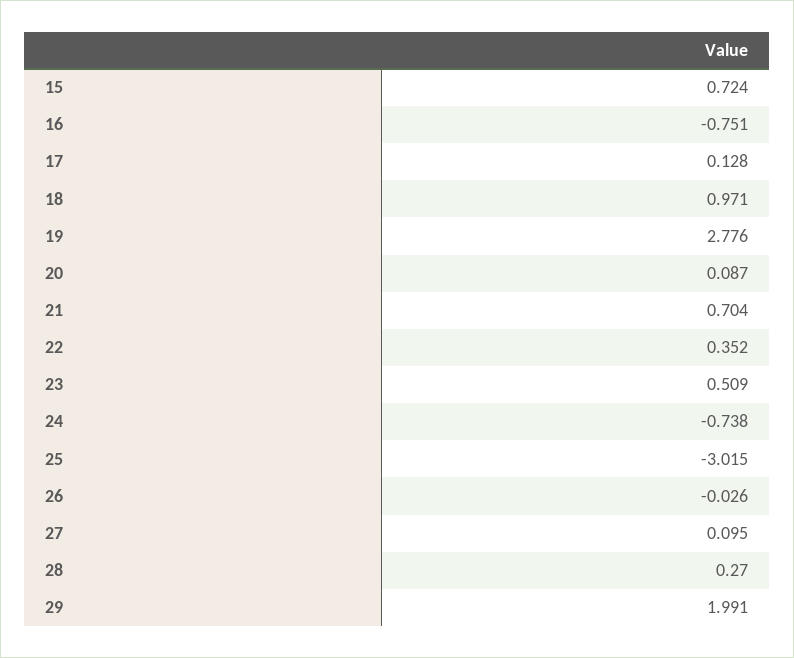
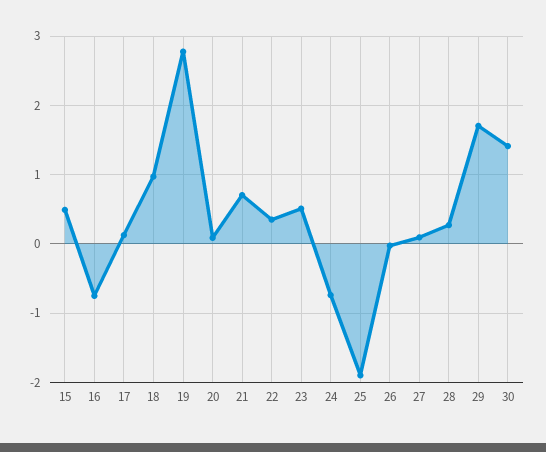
  {
-   "15": 0.724,
+   "15": 0.5,
    "16": -0.751,
    "17": 0.128,
    "18": 0.971,
    "19": 2.776,
    "20": 0.087,
    "21": 0.704,
    "22": 0.352,
    "23": 0.509,
    "24": -0.738,
-   "25": -3.015,
+   "25": -1.9,
    "26": -0.026,
    "27": 0.095,
    "28": 0.27,
-   "29": 1.991
+   "29": 1.7,
+   "30": 1.4
  }

